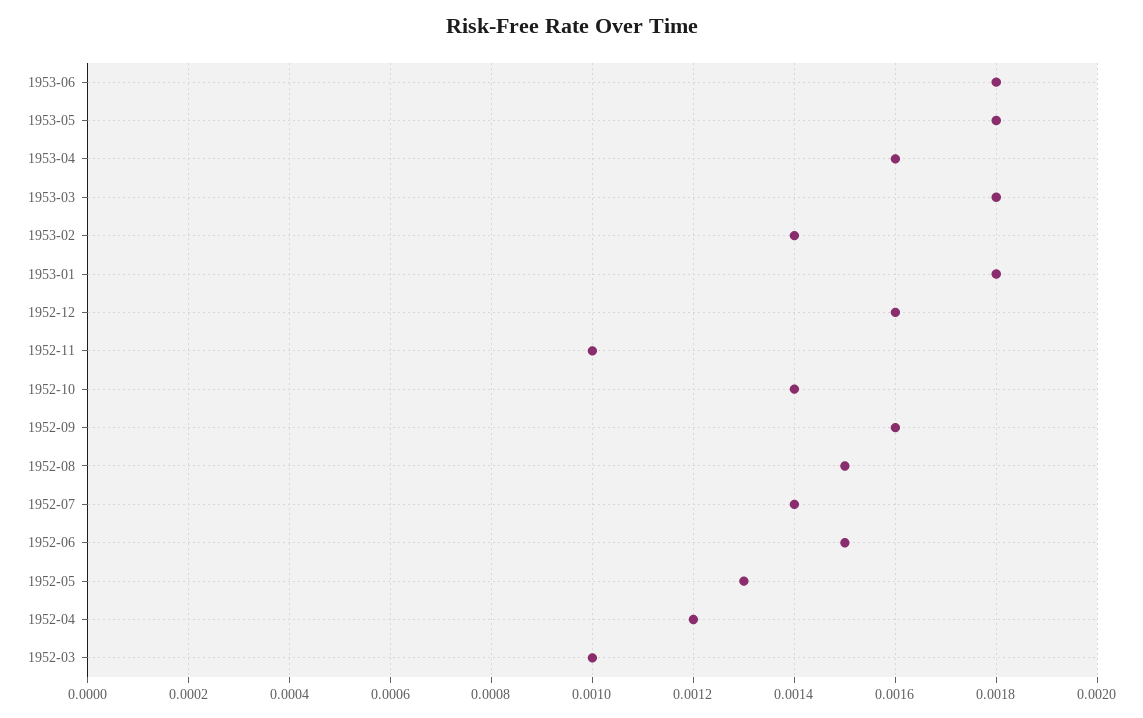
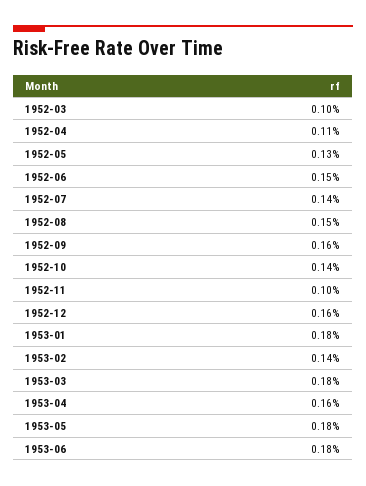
  {
    "1953-06": 0.0018,
    "1953-05": 0.0018,
    "1953-04": 0.0016,
    "1953-03": 0.0018,
    "1953-02": 0.0014,
    "1953-01": 0.0018,
    "1952-12": 0.0016,
    "1952-11": 0.001,
    "1952-10": 0.0014,
    "1952-09": 0.0016,
    "1952-08": 0.0015,
    "1952-07": 0.0014,
    "1952-06": 0.0015,
    "1952-05": 0.0013,
-   "1952-04": 0.0012,
+   "1952-04": 0.0011,
    "1952-03": 0.001
  }

